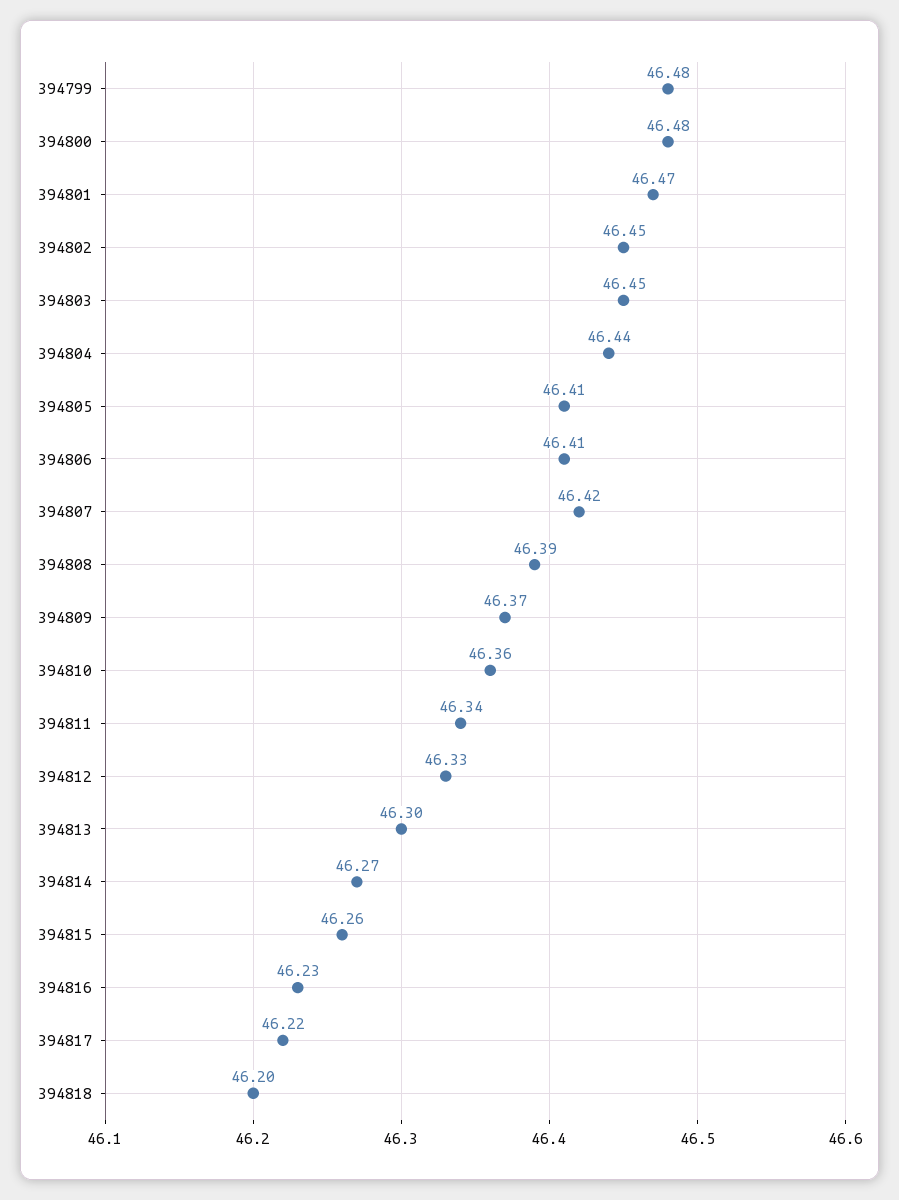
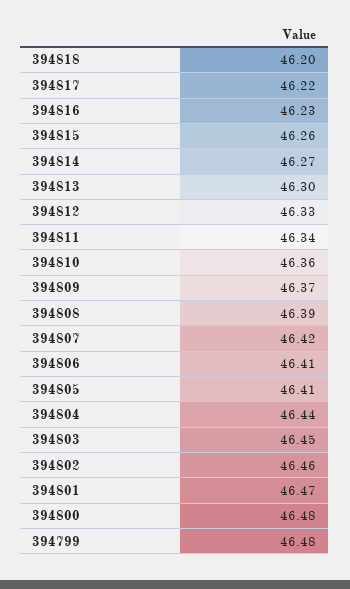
  {
    "394799": 46.48,
    "394800": 46.48,
    "394801": 46.47,
-   "394802": 46.45,
+   "394802": 46.46,
    "394803": 46.45,
    "394804": 46.44,
    "394805": 46.41,
    "394806": 46.41,
    "394807": 46.42,
    "394808": 46.39,
    "394809": 46.37,
    "394810": 46.36,
    "394811": 46.34,
    "394812": 46.33,
    "394813": 46.3,
    "394814": 46.27,
    "394815": 46.26,
    "394816": 46.23,
    "394817": 46.22,
    "394818": 46.2
  }

